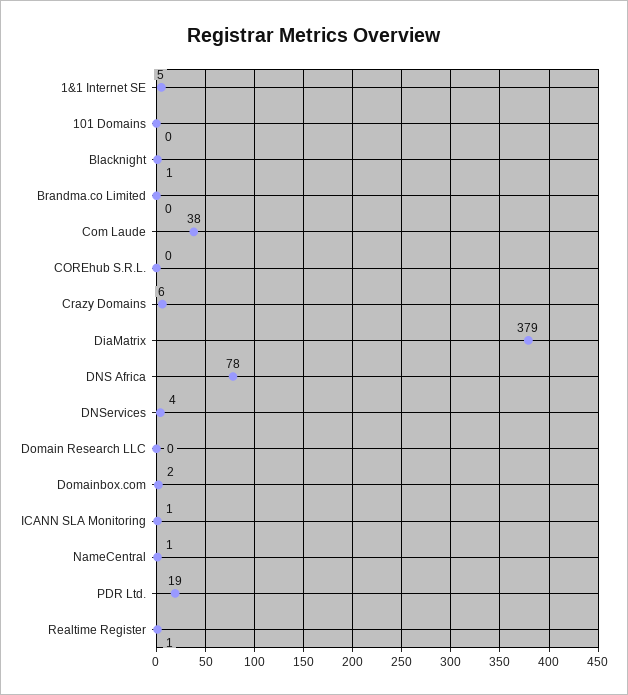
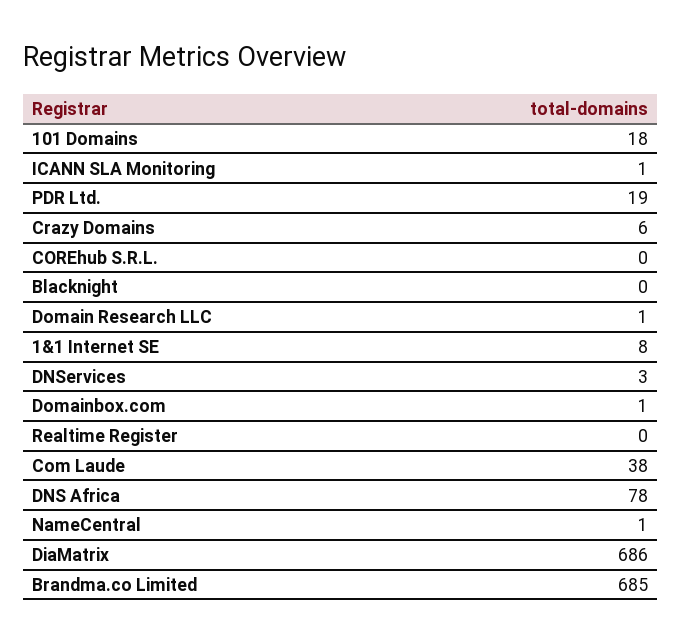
  {
-   "1&1 Internet SE": 5,
+   "1&1 Internet SE": 8,
-   "101 Domains": 0,
+   "101 Domains": 18,
-   "Blacknight": 1,
+   "Blacknight": 0,
-   "Brandma.co Limited": 0,
+   "Brandma.co Limited": 685,
    "Com Laude": 38,
    "COREhub S.R.L.": 0,
    "Crazy Domains": 6,
-   "DiaMatrix": 379,
+   "DiaMatrix": 686,
    "DNS Africa": 78,
-   "DNServices": 4,
+   "DNServices": 3,
-   "Domain Research LLC": 0,
+   "Domain Research LLC": 1,
-   "Domainbox.com": 2,
+   "Domainbox.com": 1,
    "ICANN SLA Monitoring": 1,
    "NameCentral": 1,
    "PDR Ltd.": 19,
-   "Realtime Register": 1
+   "Realtime Register": 0
  }

